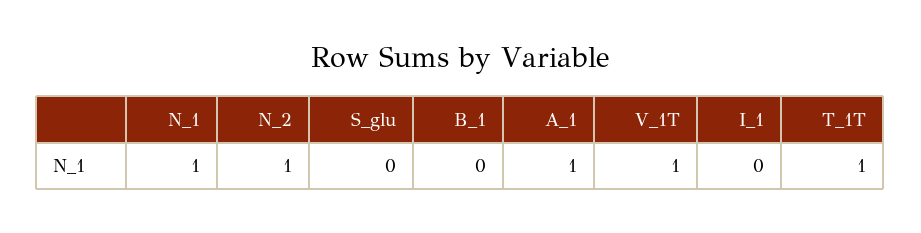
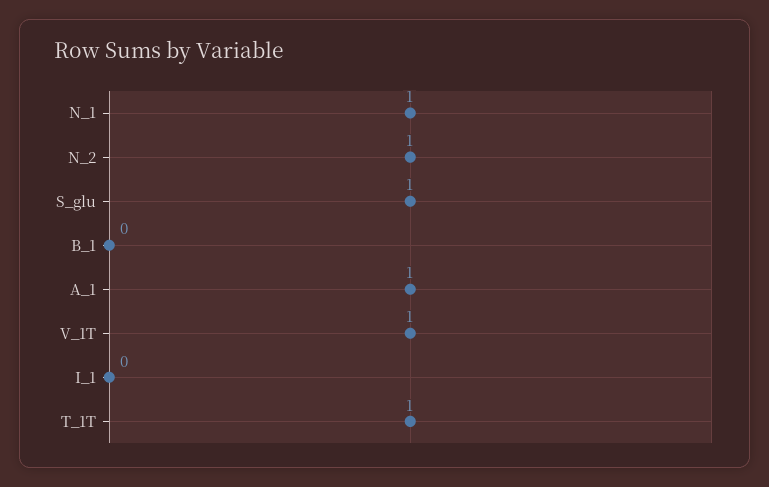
  {
    "N_1": 1,
    "N_2": 1,
-   "S_glu": 0,
+   "S_glu": 1,
    "B_1": 0,
    "A_1": 1,
    "V_1T": 1,
    "I_1": 0,
    "T_1T": 1
  }

